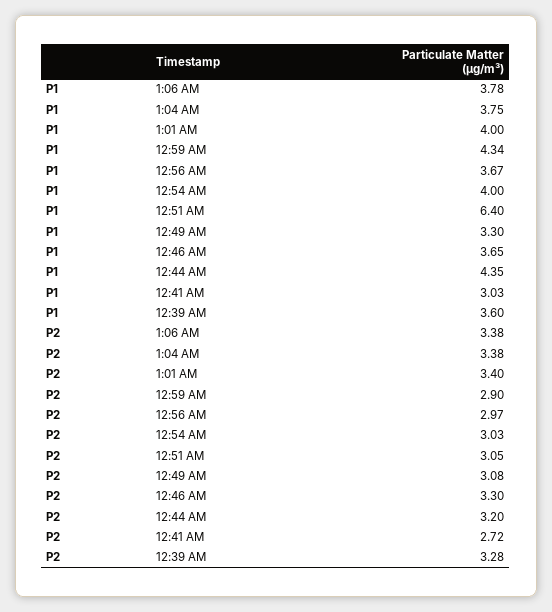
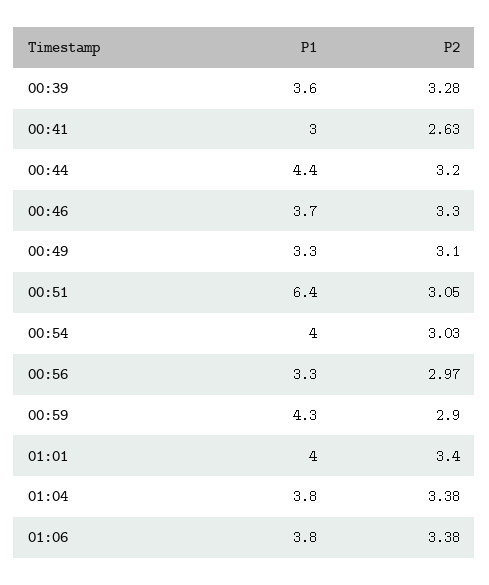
  {
    "P1": {
      "1:06 AM": 3.78,
      "1:04 AM": 3.75,
      "1:01 AM": 4,
      "12:59 AM": 4.34,
-     "12:56 AM": 3.67,
+     "12:56 AM": 3.3,
      "12:54 AM": 4,
      "12:51 AM": 6.4,
      "12:49 AM": 3.3,
      "12:46 AM": 3.65,
      "12:44 AM": 4.35,
      "12:41 AM": 3.03,
      "12:39 AM": 3.6
    },
    "P2": {
      "1:06 AM": 3.38,
      "1:04 AM": 3.38,
      "1:01 AM": 3.4,
      "12:59 AM": 2.9,
      "12:56 AM": 2.97,
      "12:54 AM": 3.03,
      "12:51 AM": 3.05,
-     "12:49 AM": 3.08,
+     "12:49 AM": 3.1,
      "12:46 AM": 3.3,
      "12:44 AM": 3.2,
-     "12:41 AM": 2.72,
+     "12:41 AM": 2.63,
      "12:39 AM": 3.28
    }
  }

